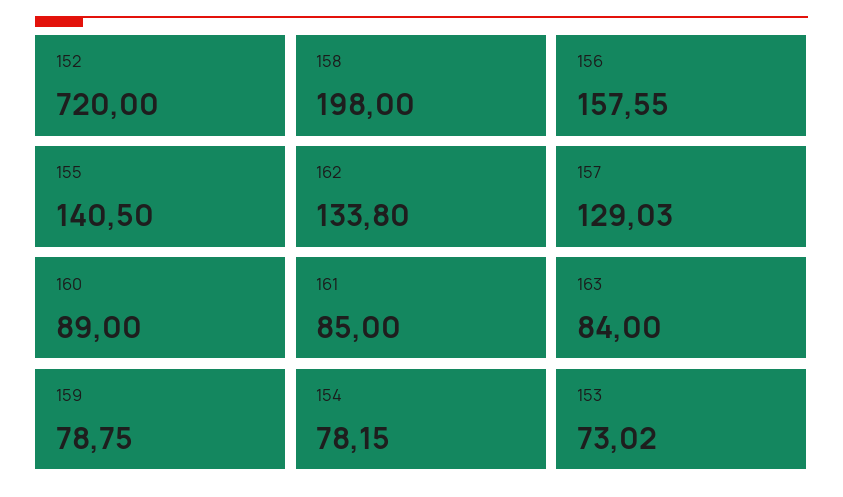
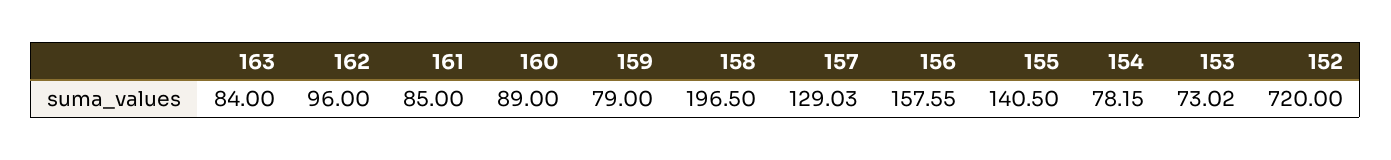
  {
    "152": 720,
-   "158": 198,
+   "158": 196.5,
    "156": 157.55,
    "155": 140.5,
-   "162": 133.8,
+   "162": 96,
    "157": 129.03,
    "160": 89,
    "161": 85,
    "163": 84,
-   "159": 78.75,
+   "159": 79,
    "154": 78.15,
    "153": 73.02
  }

